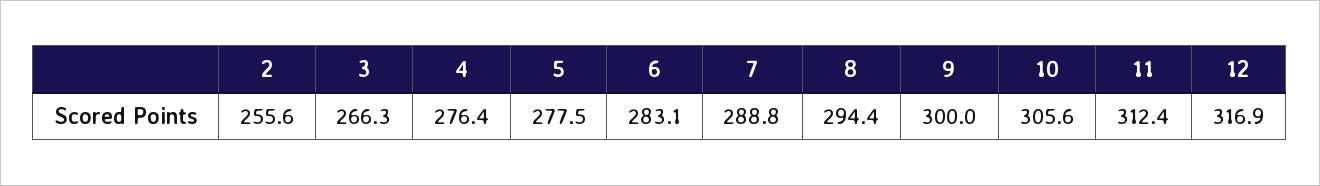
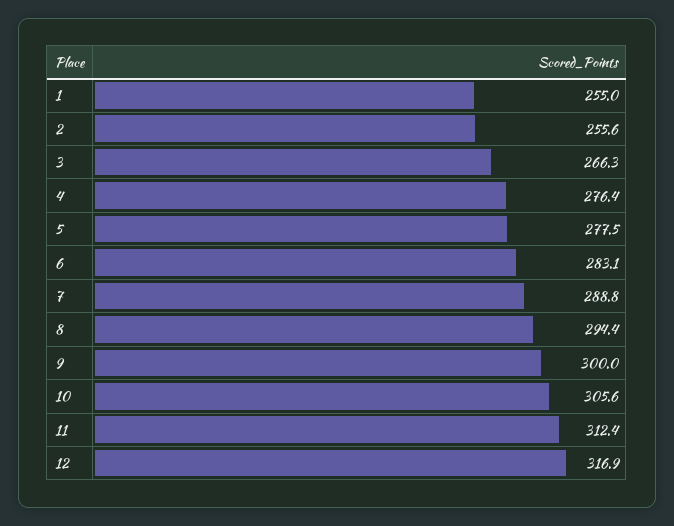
  {
    "2": 255.6,
    "3": 266.3,
    "4": 276.4,
    "5": 277.5,
    "6": 283.1,
    "7": 288.8,
    "8": 294.4,
    "9": 300,
    "10": 305.6,
    "11": 312.4,
-   "12": 316.9
+   "12": 316.9,
+   "1": 255
  }

